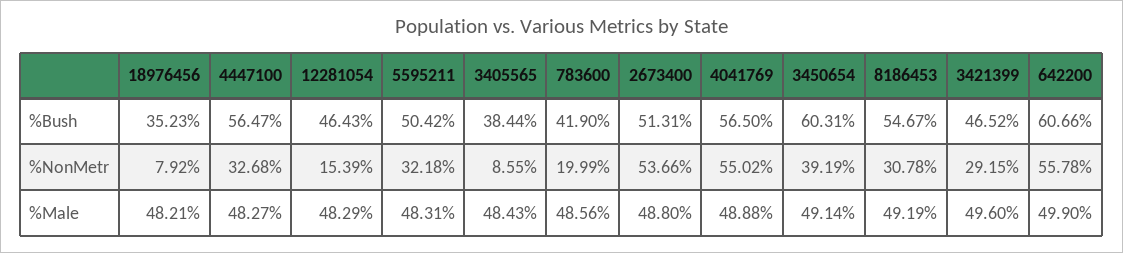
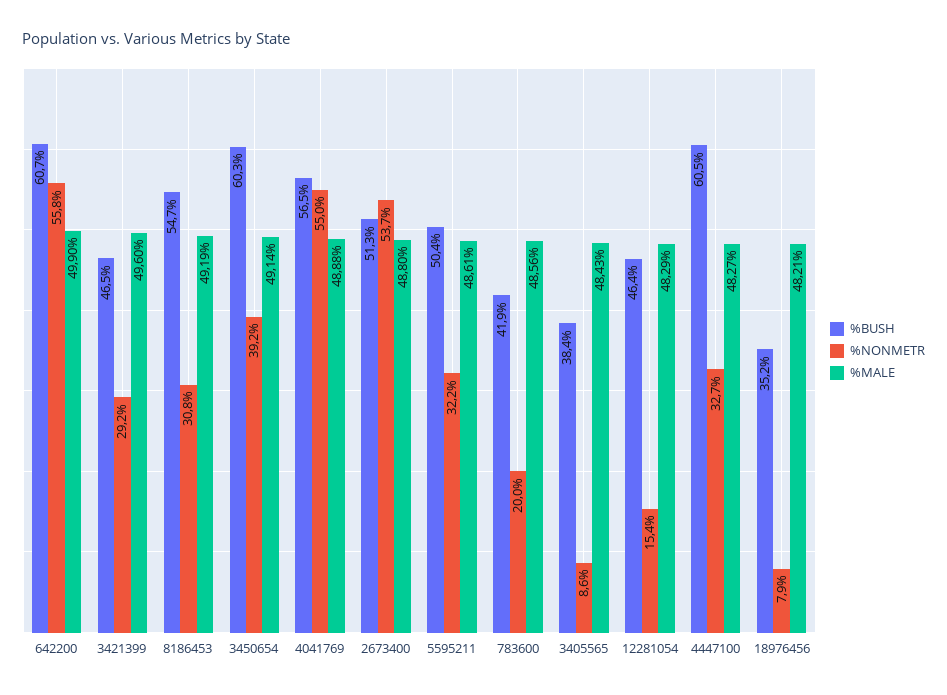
  {
    "%Bush": {
      "18976456": 35.23,
-     "4447100": 56.47,
+     "4447100": 60.5,
      "12281054": 46.43,
      "5595211": 50.42,
      "3405565": 38.44,
      "783600": 41.9,
      "2673400": 51.31,
      "4041769": 56.5,
      "3450654": 60.31,
      "8186453": 54.67,
      "3421399": 46.52,
      "642200": 60.66
    },
    "%NonMetr": {
      "18976456": 7.92,
      "4447100": 32.68,
      "12281054": 15.39,
      "5595211": 32.18,
      "3405565": 8.55,
      "783600": 19.99,
      "2673400": 53.66,
      "4041769": 55.02,
      "3450654": 39.19,
      "8186453": 30.78,
      "3421399": 29.15,
      "642200": 55.78
    },
    "%Male": {
      "18976456": 48.21,
      "4447100": 48.27,
      "12281054": 48.29,
-     "5595211": 48.31,
+     "5595211": 48.61,
      "3405565": 48.43,
      "783600": 48.56,
      "2673400": 48.8,
      "4041769": 48.88,
      "3450654": 49.14,
      "8186453": 49.19,
      "3421399": 49.6,
      "642200": 49.9
    }
  }

